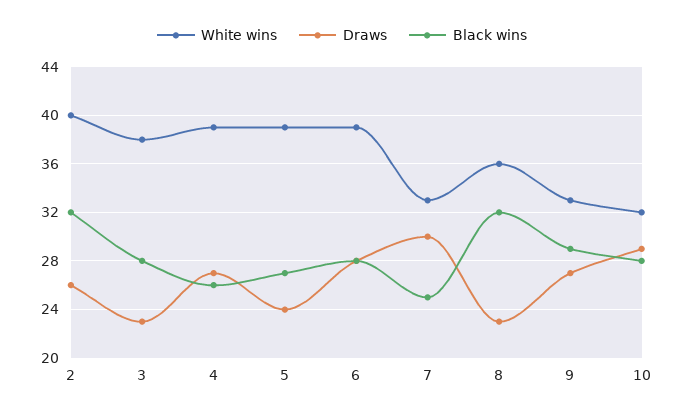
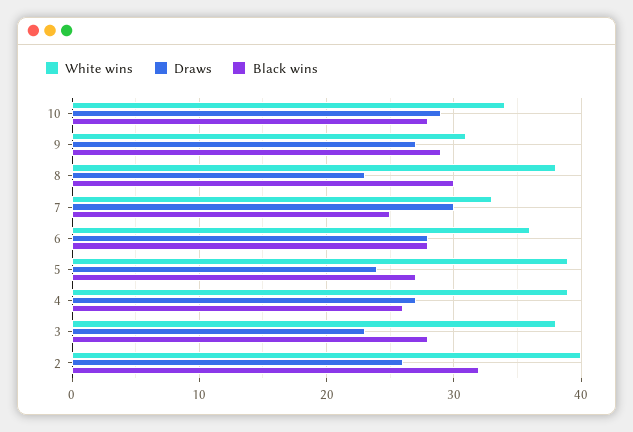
  {
    "White wins": {
      "2": 40,
      "3": 38,
      "4": 39,
      "5": 39,
-     "6": 39,
+     "6": 36,
      "7": 33,
-     "8": 36,
+     "8": 38,
-     "9": 33,
+     "9": 31,
-     "10": 32
+     "10": 34
    },
    "Draws": {
      "2": 26,
      "3": 23,
      "4": 27,
      "5": 24,
      "6": 28,
      "7": 30,
      "8": 23,
      "9": 27,
      "10": 29
    },
    "Black wins": {
      "2": 32,
      "3": 28,
      "4": 26,
      "5": 27,
      "6": 28,
      "7": 25,
-     "8": 32,
+     "8": 30,
      "9": 29,
      "10": 28
    }
  }

